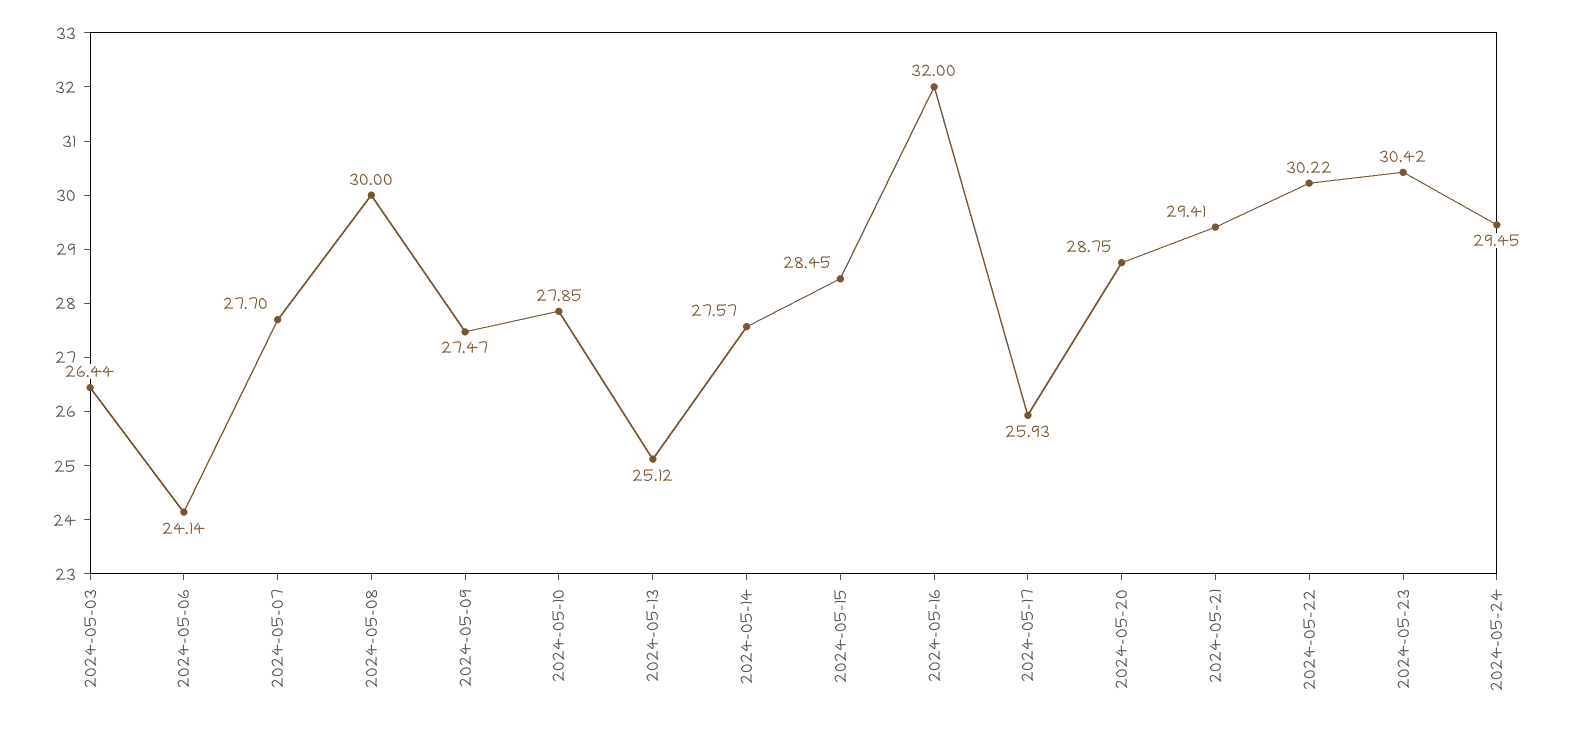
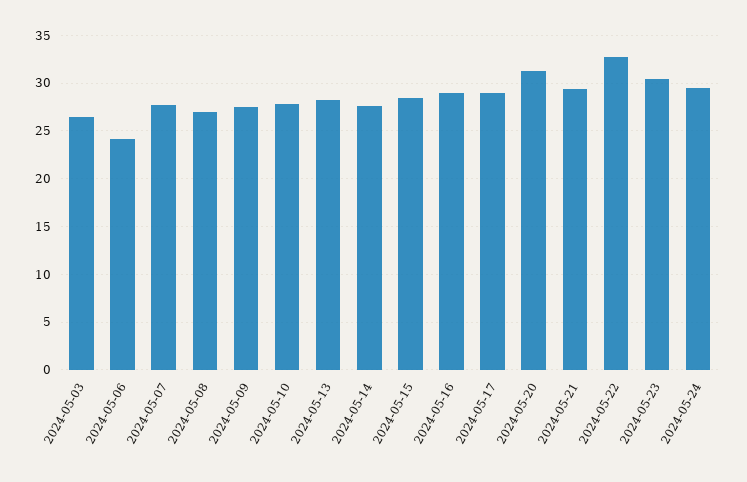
  {
    "2024-05-03": 26.44,
    "2024-05-06": 24.14,
    "2024-05-07": 27.7,
-   "2024-05-08": 30,
+   "2024-05-08": 27,
    "2024-05-09": 27.47,
    "2024-05-10": 27.85,
-   "2024-05-13": 25.12,
+   "2024-05-13": 28,
    "2024-05-14": 27.57,
    "2024-05-15": 28.45,
-   "2024-05-16": 32,
+   "2024-05-16": 29,
-   "2024-05-17": 25.93,
+   "2024-05-17": 29,
-   "2024-05-20": 28.75,
+   "2024-05-20": 31,
    "2024-05-21": 29.41,
-   "2024-05-22": 30.22,
+   "2024-05-22": 33,
    "2024-05-23": 30.42,
    "2024-05-24": 29.45
  }

